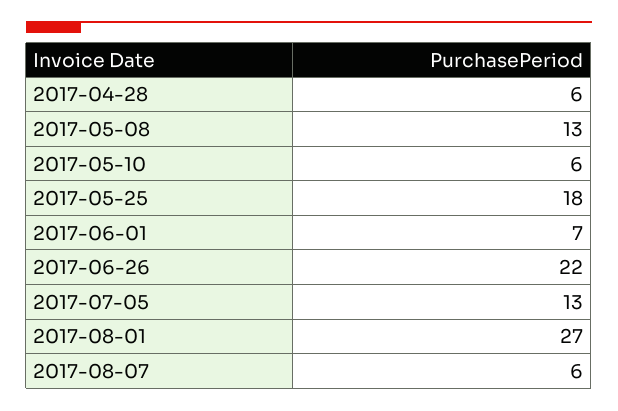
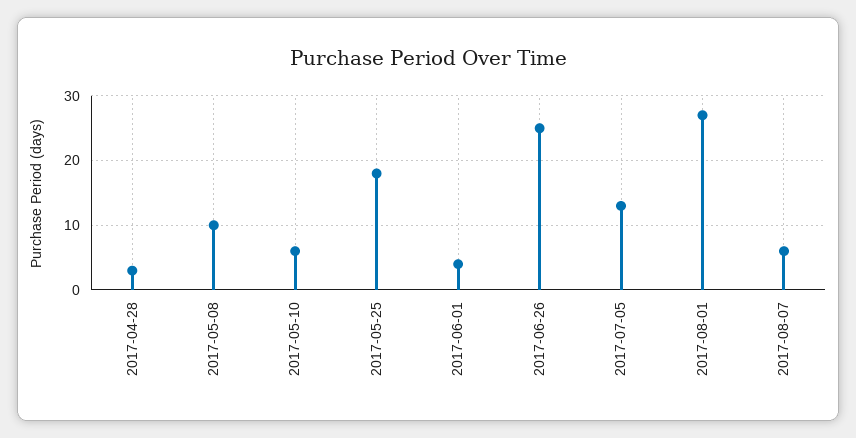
  {
-   "2017-04-28": 6,
+   "2017-04-28": 3,
-   "2017-05-08": 13,
+   "2017-05-08": 10,
    "2017-05-10": 6,
    "2017-05-25": 18,
-   "2017-06-01": 7,
+   "2017-06-01": 4,
-   "2017-06-26": 22,
+   "2017-06-26": 25,
    "2017-07-05": 13,
    "2017-08-01": 27,
    "2017-08-07": 6
  }

